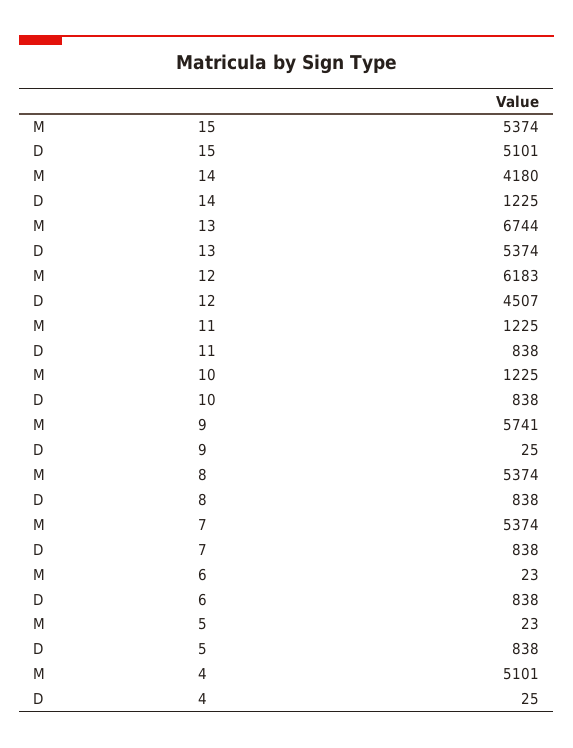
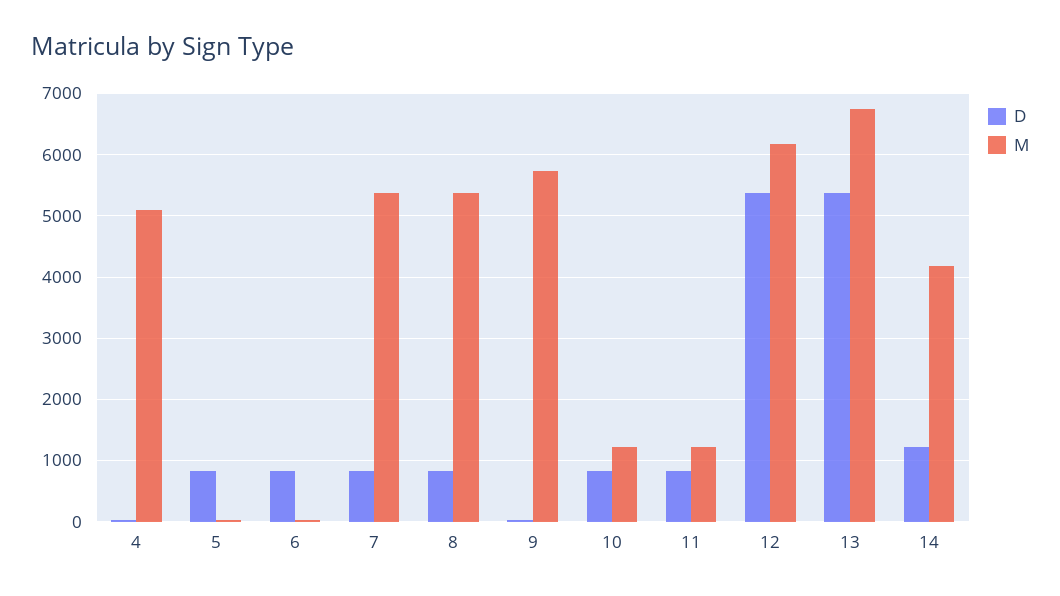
  {
    "M": {
-     "15": 5374,
      "14": 4180,
      "13": 6744,
      "12": 6183,
      "11": 1225,
      "10": 1225,
      "9": 5741,
      "8": 5374,
      "7": 5374,
      "6": 23,
      "5": 23,
      "4": 5101
    },
    "D": {
-     "15": 5101,
      "14": 1225,
      "13": 5374,
-     "12": 4507,
+     "12": 5400,
      "11": 838,
      "10": 838,
      "9": 25,
      "8": 838,
      "7": 838,
      "6": 838,
      "5": 838,
      "4": 25
    }
  }

